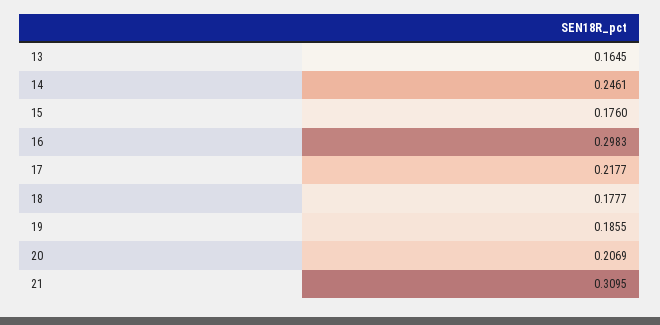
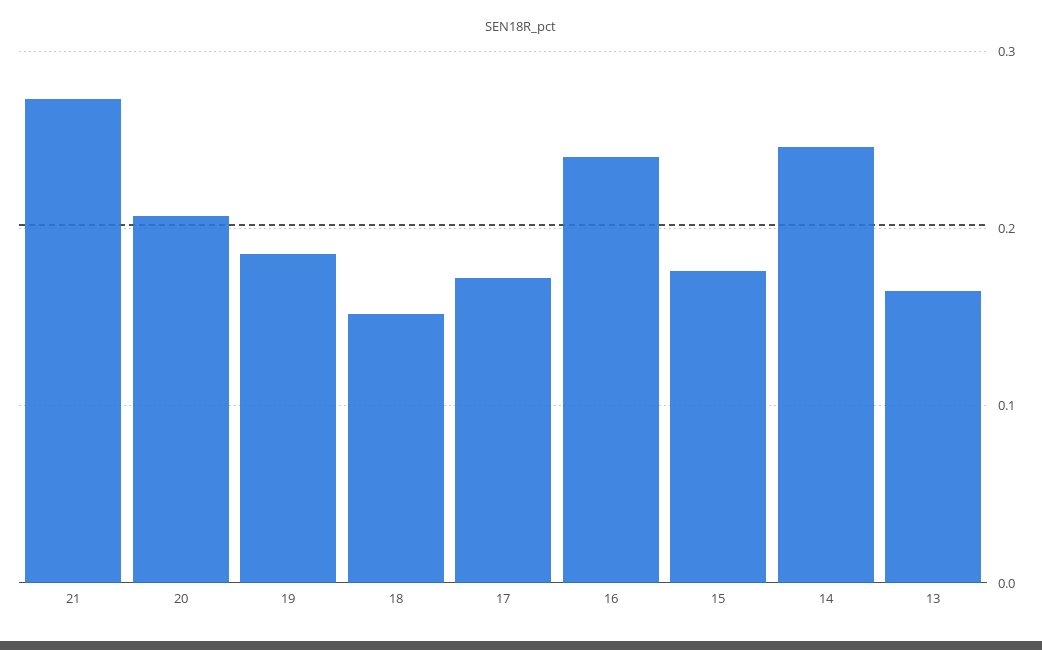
  {
    "13": 0.1645,
    "14": 0.2461,
    "15": 0.176,
-   "16": 0.2983,
+   "16": 0.24,
-   "17": 0.2177,
+   "17": 0.17,
-   "18": 0.1777,
+   "18": 0.15,
    "19": 0.1855,
    "20": 0.2069,
-   "21": 0.3095
+   "21": 0.27
  }

